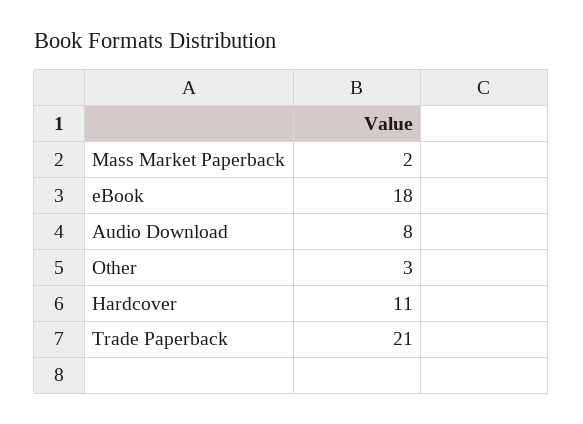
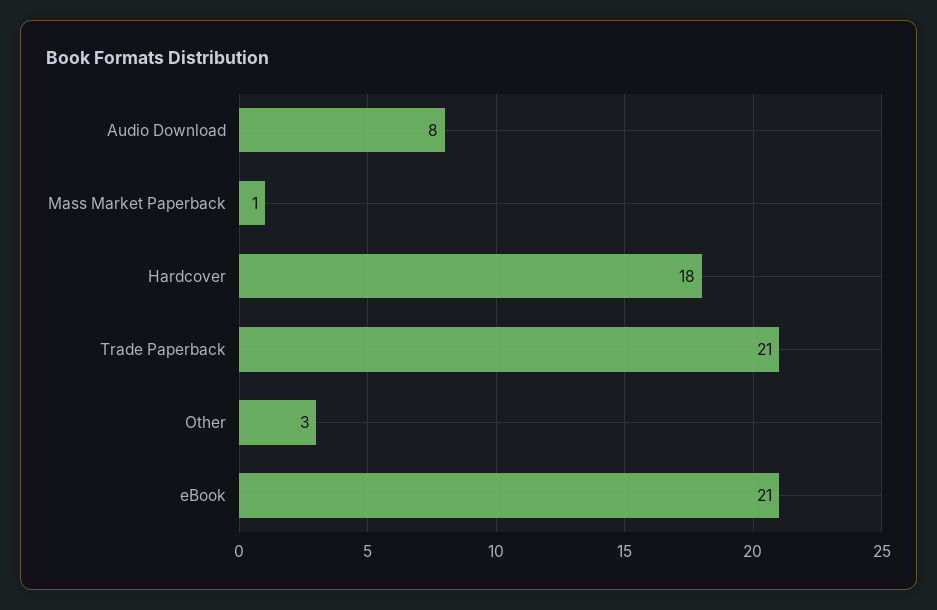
  {
-   "Mass Market Paperback": 2,
+   "Mass Market Paperback": 1,
-   "eBook": 18,
+   "eBook": 21,
    "Audio Download": 8,
    "Other": 3,
-   "Hardcover": 11,
+   "Hardcover": 18,
    "Trade Paperback": 21
  }

